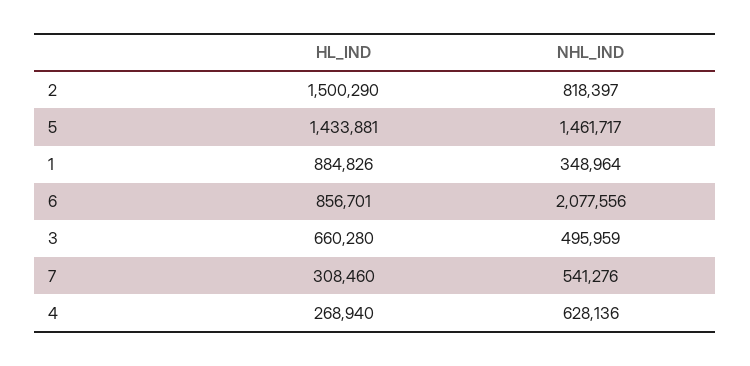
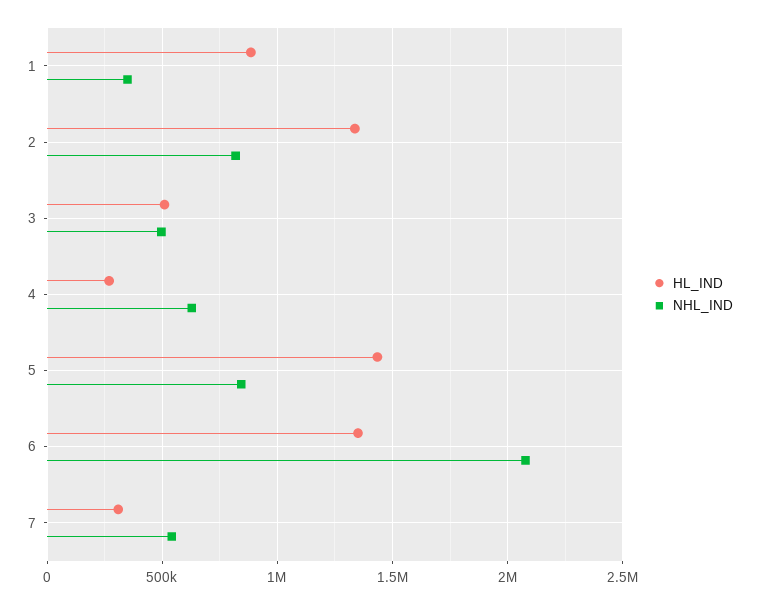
  {
    "HL_IND": {
-     "2": 1500290,
+     "2": 1350000,
      "5": 1433881,
      "1": 884826,
-     "6": 856701,
+     "6": 1350000,
-     "3": 660280,
+     "3": 500000,
      "7": 308460,
      "4": 268940
    },
    "NHL_IND": {
      "2": 818397,
-     "5": 1461717,
+     "5": 850000,
      "1": 348964,
      "6": 2077556,
      "3": 495959,
      "7": 541276,
      "4": 628136
    }
  }

